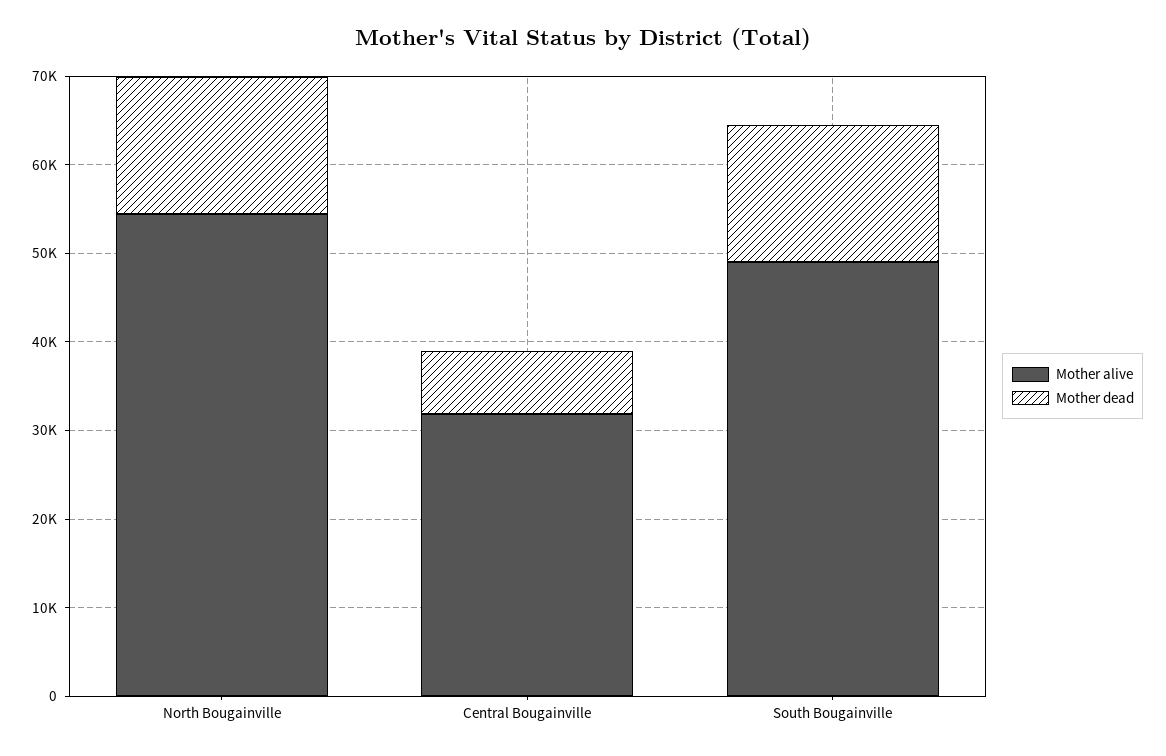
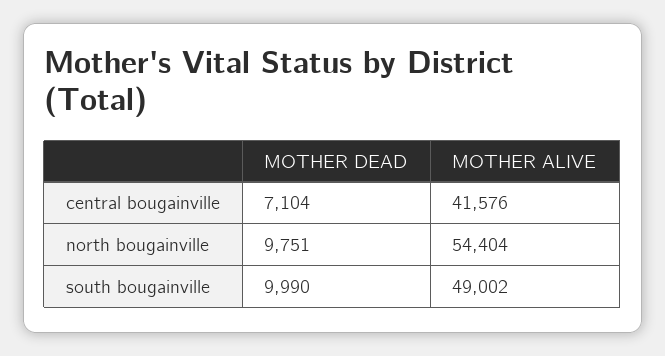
  {
    "Mother alive": {
      "North Bougainville": 54404,
-     "Central Bougainville": 32000,
+     "Central Bougainville": 41576,
      "South Bougainville": 49002
    },
    "Mother dead": {
-     "North Bougainville": 16000,
+     "North Bougainville": 9751,
      "Central Bougainville": 7104,
-     "South Bougainville": 16000
+     "South Bougainville": 9990
    }
  }

